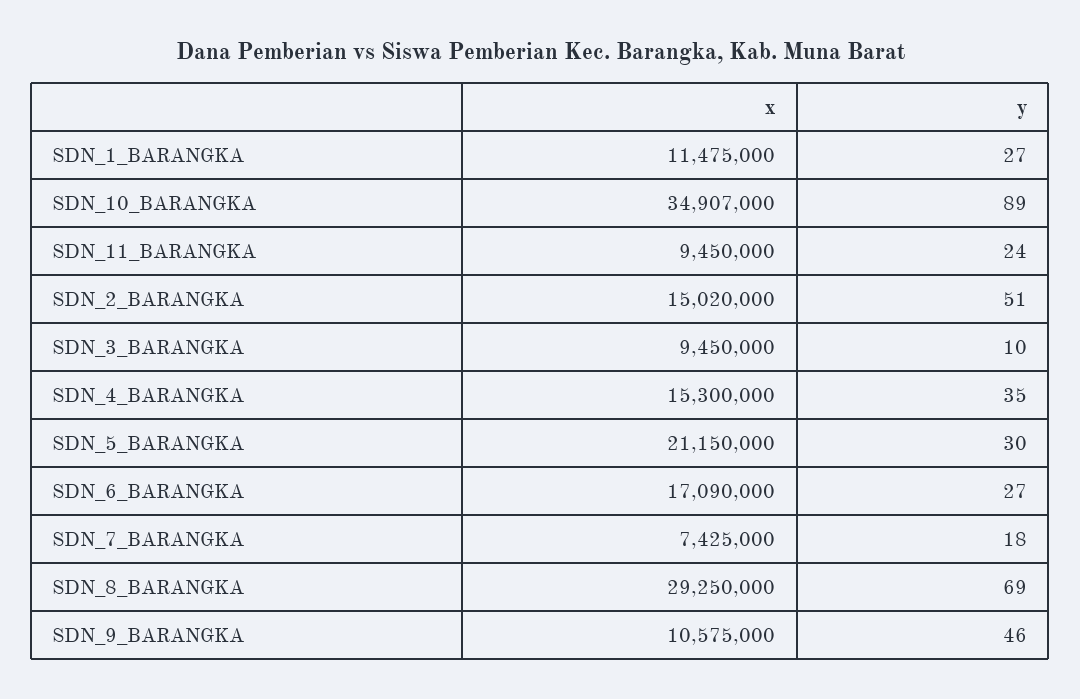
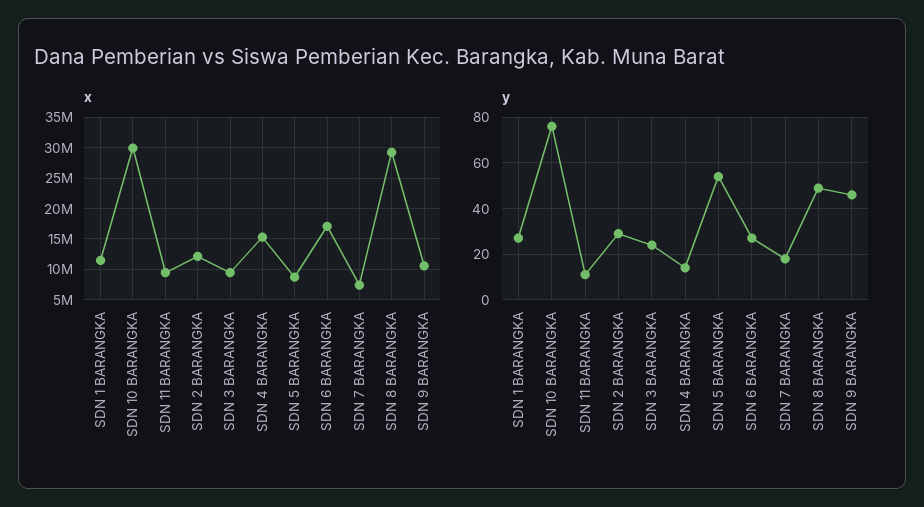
  {
    "x": {
      "SDN_1_BARANGKA": 11475000,
-     "SDN_10_BARANGKA": 34907000,
+     "SDN_10_BARANGKA": 30000000,
      "SDN_11_BARANGKA": 9450000,
-     "SDN_2_BARANGKA": 15020000,
+     "SDN_2_BARANGKA": 12000000,
      "SDN_3_BARANGKA": 9450000,
      "SDN_4_BARANGKA": 15300000,
-     "SDN_5_BARANGKA": 21150000,
+     "SDN_5_BARANGKA": 9000000,
      "SDN_6_BARANGKA": 17090000,
      "SDN_7_BARANGKA": 7425000,
      "SDN_8_BARANGKA": 29250000,
      "SDN_9_BARANGKA": 10575000
    },
    "y": {
      "SDN_1_BARANGKA": 27,
-     "SDN_10_BARANGKA": 89,
+     "SDN_10_BARANGKA": 75,
-     "SDN_11_BARANGKA": 24,
+     "SDN_11_BARANGKA": 10,
-     "SDN_2_BARANGKA": 51,
+     "SDN_2_BARANGKA": 30,
-     "SDN_3_BARANGKA": 10,
+     "SDN_3_BARANGKA": 25,
-     "SDN_4_BARANGKA": 35,
+     "SDN_4_BARANGKA": 15,
-     "SDN_5_BARANGKA": 30,
+     "SDN_5_BARANGKA": 55,
      "SDN_6_BARANGKA": 27,
      "SDN_7_BARANGKA": 18,
-     "SDN_8_BARANGKA": 69,
+     "SDN_8_BARANGKA": 50,
      "SDN_9_BARANGKA": 46
    }
  }

